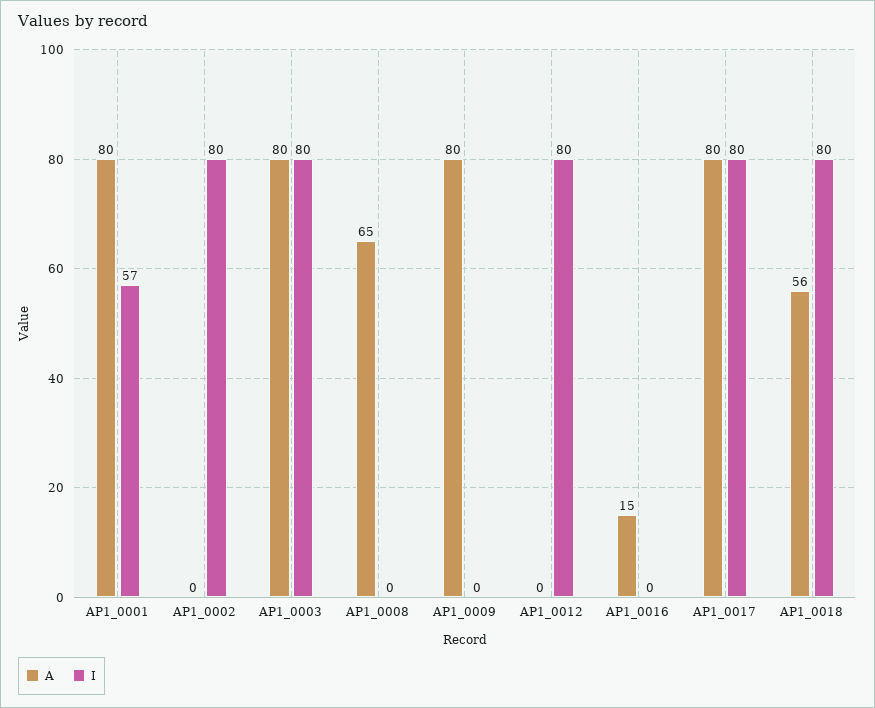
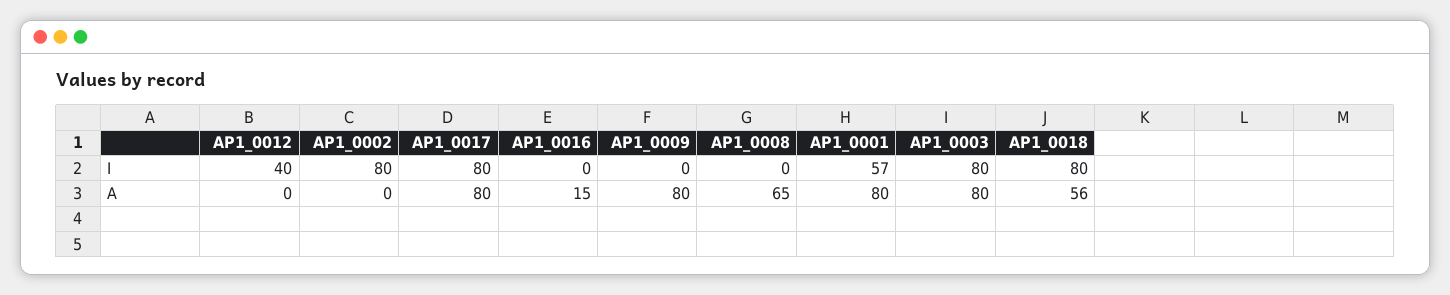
  {
    "A": {
      "AP1_0001": 80,
      "AP1_0002": 0,
      "AP1_0003": 80,
      "AP1_0008": 65,
      "AP1_0009": 80,
      "AP1_0012": 0,
      "AP1_0016": 15,
      "AP1_0017": 80,
      "AP1_0018": 56
    },
    "I": {
      "AP1_0001": 57,
      "AP1_0002": 80,
      "AP1_0003": 80,
      "AP1_0008": 0,
      "AP1_0009": 0,
-     "AP1_0012": 80,
+     "AP1_0012": 40,
      "AP1_0016": 0,
      "AP1_0017": 80,
      "AP1_0018": 80
    }
  }

